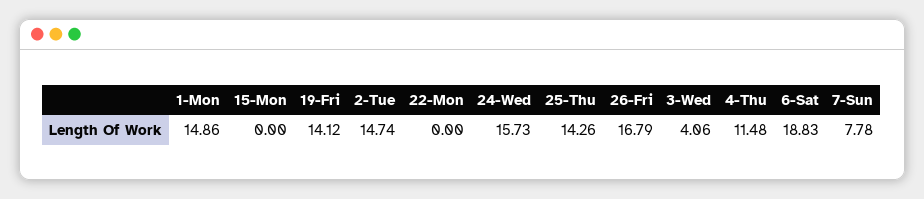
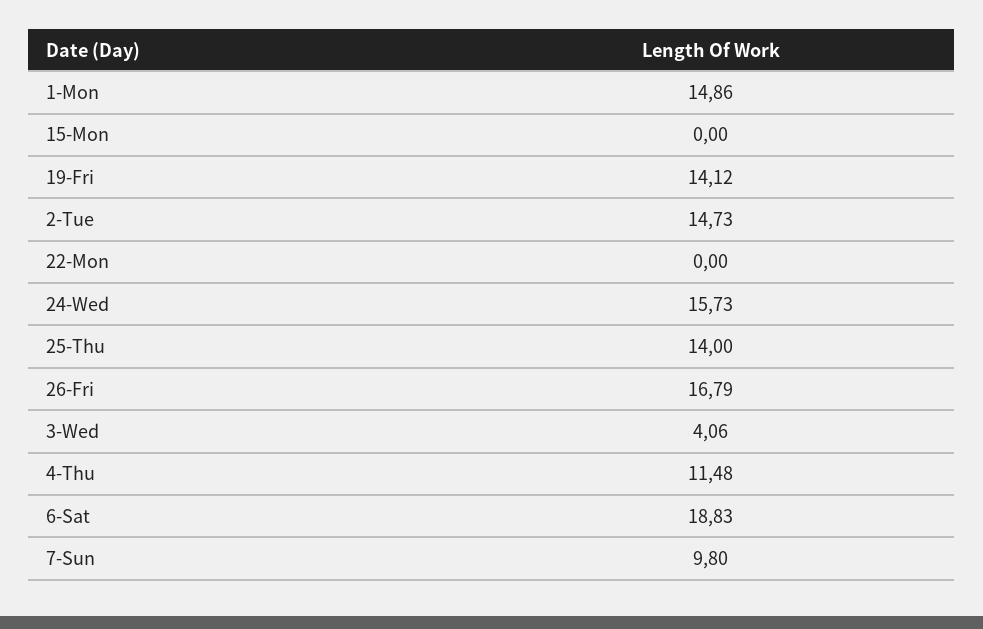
  {
    "1-Mon": 14.86,
    "15-Mon": 0,
    "19-Fri": 14.12,
-   "2-Tue": 14.74,
+   "2-Tue": 14.73,
    "22-Mon": 0,
    "24-Wed": 15.73,
-   "25-Thu": 14.26,
+   "25-Thu": 14,
    "26-Fri": 16.79,
    "3-Wed": 4.06,
    "4-Thu": 11.48,
    "6-Sat": 18.83,
-   "7-Sun": 7.78
+   "7-Sun": 9.8
  }

